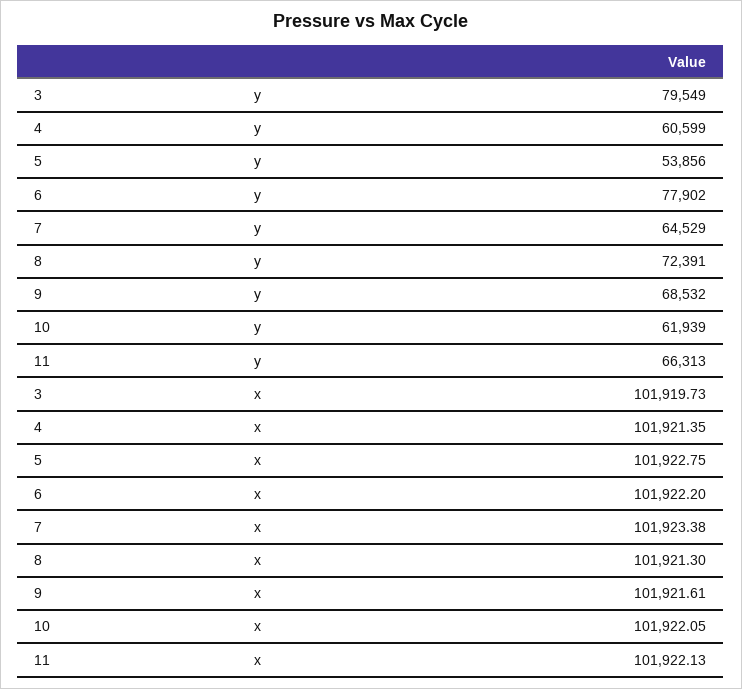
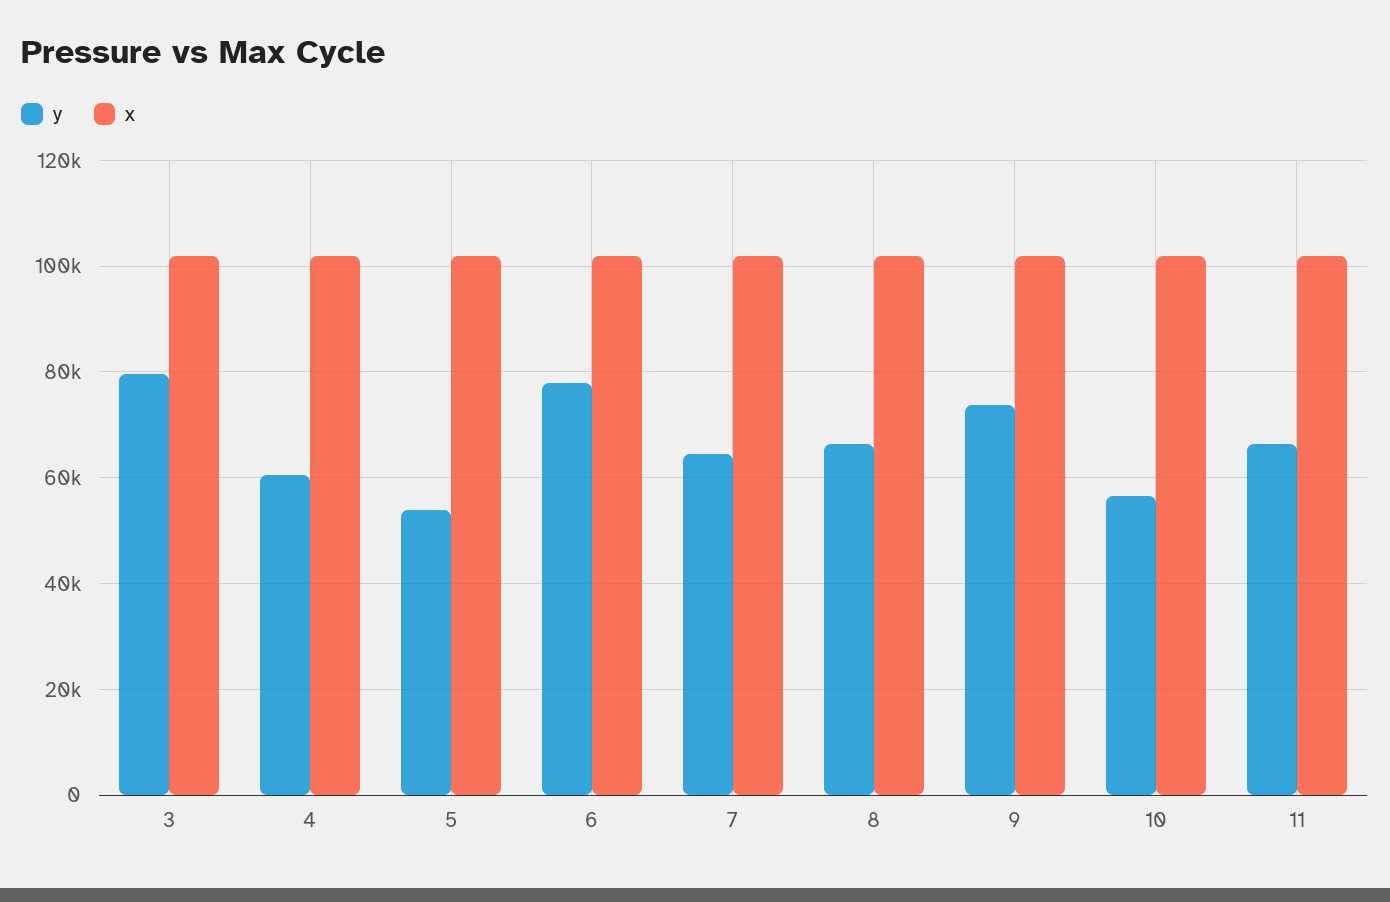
  {
    "y": {
      "3": 79549,
      "4": 60599,
      "5": 53856,
      "6": 77902,
      "7": 64529,
-     "8": 72391,
+     "8": 66000,
-     "9": 68532,
+     "9": 74000,
-     "10": 61939,
+     "10": 56000,
      "11": 66313
    },
    "x": {
      "3": 101919.73,
      "4": 101921.35,
      "5": 101922.75,
      "6": 101922.2,
      "7": 101923.38,
      "8": 101921.3,
      "9": 101921.61,
      "10": 101922.05,
      "11": 101922.13
    }
  }

